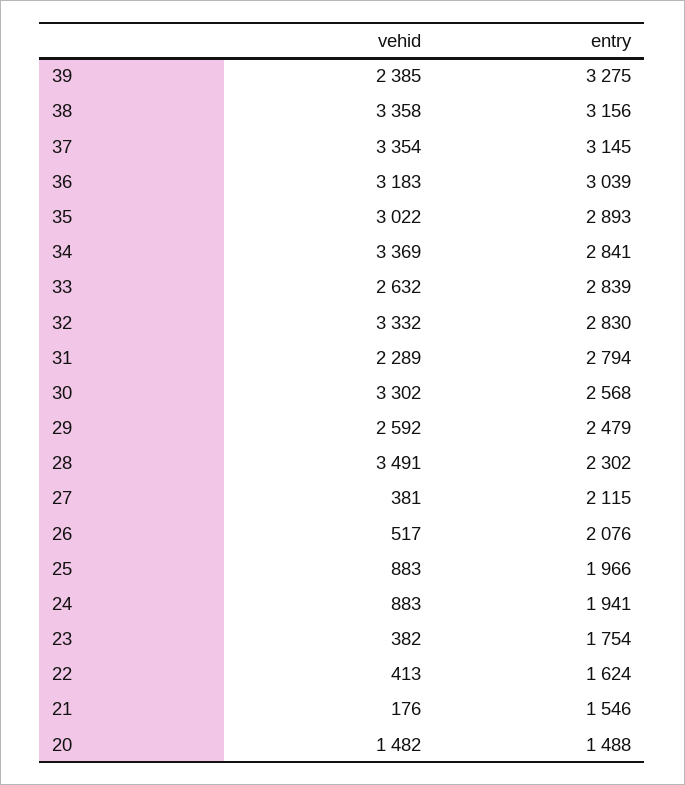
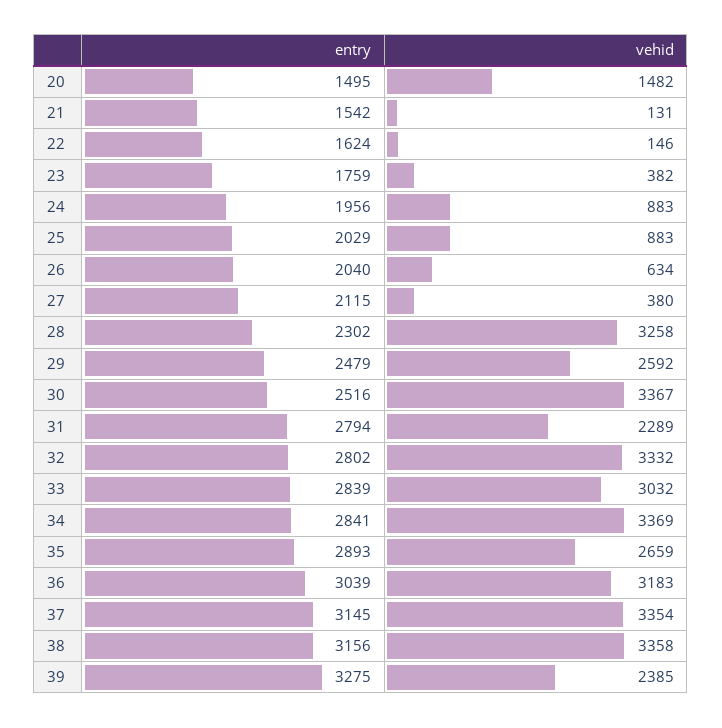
  {
    "vehid": {
      "39": 2385,
      "38": 3358,
      "37": 3354,
      "36": 3183,
-     "35": 3022,
+     "35": 2659,
      "34": 3369,
-     "33": 2632,
+     "33": 3032,
      "32": 3332,
      "31": 2289,
-     "30": 3302,
+     "30": 3367,
      "29": 2592,
-     "28": 3491,
+     "28": 3258,
-     "27": 381,
+     "27": 380,
-     "26": 517,
+     "26": 634,
      "25": 883,
      "24": 883,
      "23": 382,
-     "22": 413,
+     "22": 146,
-     "21": 176,
+     "21": 131,
      "20": 1482
    },
    "entry": {
      "39": 3275,
      "38": 3156,
      "37": 3145,
      "36": 3039,
      "35": 2893,
      "34": 2841,
      "33": 2839,
-     "32": 2830,
+     "32": 2802,
      "31": 2794,
-     "30": 2568,
+     "30": 2516,
      "29": 2479,
      "28": 2302,
      "27": 2115,
-     "26": 2076,
+     "26": 2040,
-     "25": 1966,
+     "25": 2029,
-     "24": 1941,
+     "24": 1956,
-     "23": 1754,
+     "23": 1759,
      "22": 1624,
-     "21": 1546,
+     "21": 1542,
-     "20": 1488
+     "20": 1495
    }
  }

